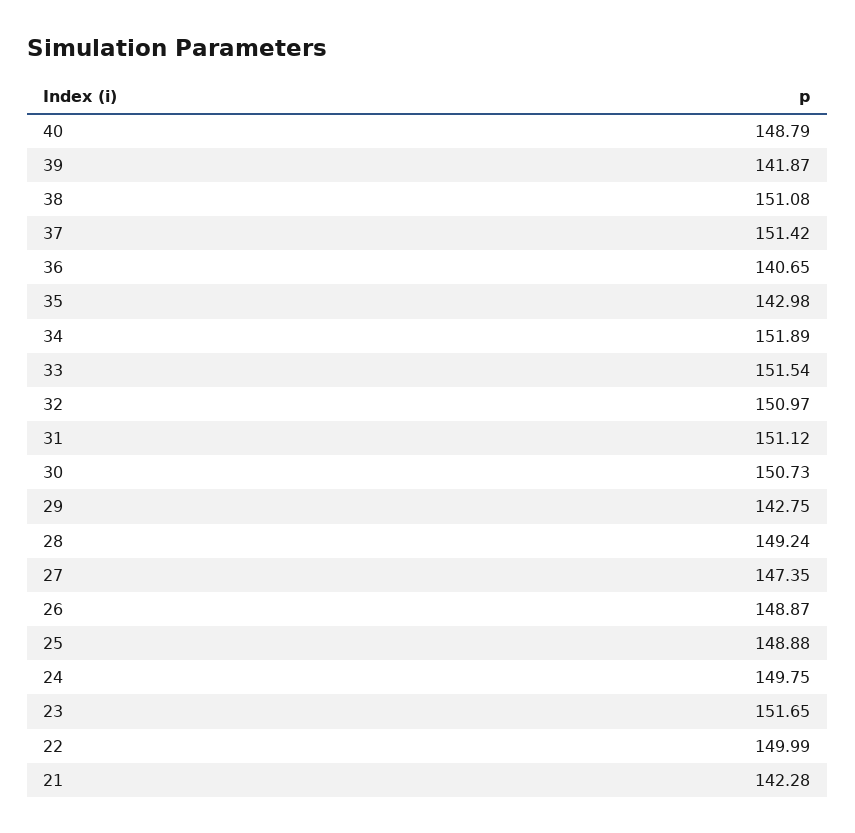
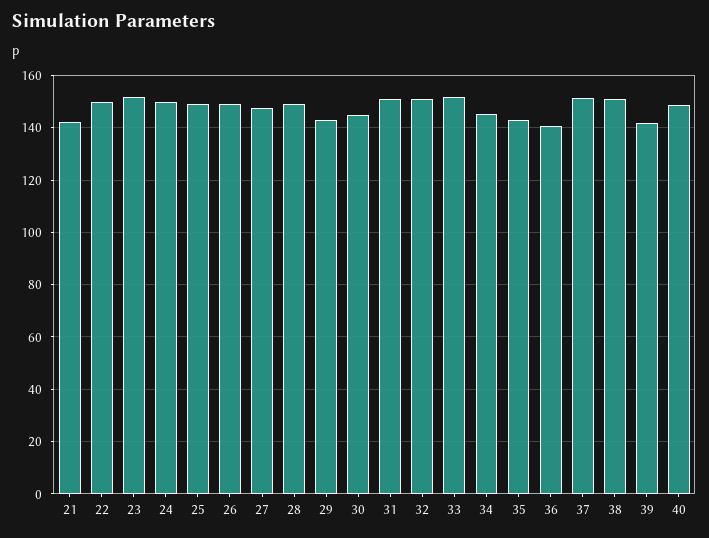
  {
    "40": 148.79,
    "39": 141.87,
    "38": 151.08,
    "37": 151.42,
    "36": 140.65,
    "35": 142.98,
-   "34": 151.89,
+   "34": 145,
    "33": 151.54,
    "32": 150.97,
    "31": 151.12,
-   "30": 150.73,
+   "30": 145,
    "29": 142.75,
    "28": 149.24,
    "27": 147.35,
    "26": 148.87,
    "25": 148.88,
    "24": 149.75,
    "23": 151.65,
    "22": 149.99,
    "21": 142.28
  }

